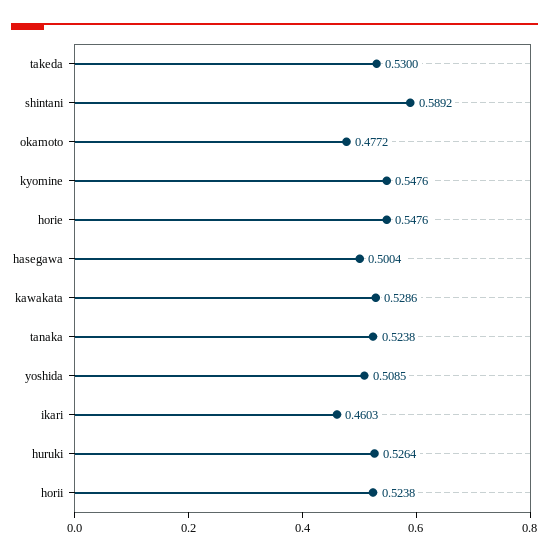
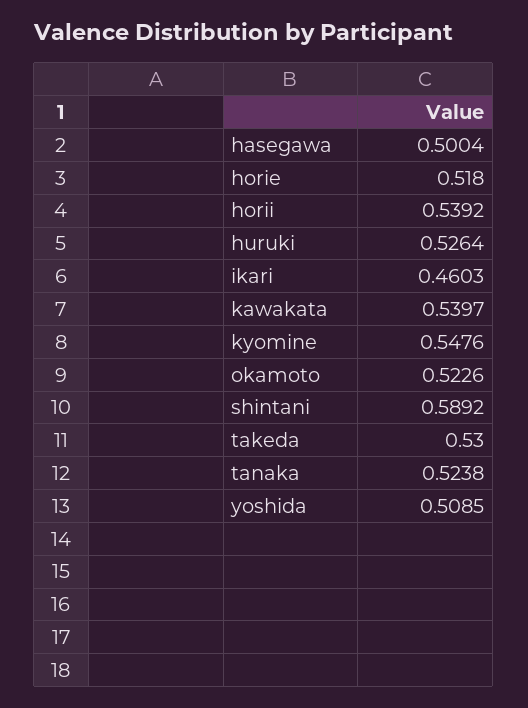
  {
    "takeda": 0.53,
    "shintani": 0.5892,
-   "okamoto": 0.4772,
+   "okamoto": 0.5226,
    "kyomine": 0.5476,
-   "horie": 0.5476,
+   "horie": 0.518,
    "hasegawa": 0.5004,
-   "kawakata": 0.5286,
+   "kawakata": 0.5397,
    "tanaka": 0.5238,
    "yoshida": 0.5085,
    "ikari": 0.4603,
    "huruki": 0.5264,
-   "horii": 0.5238
+   "horii": 0.5392
  }

